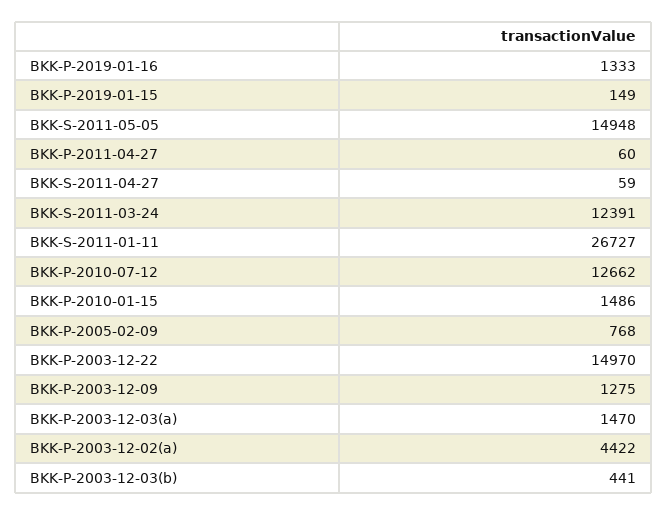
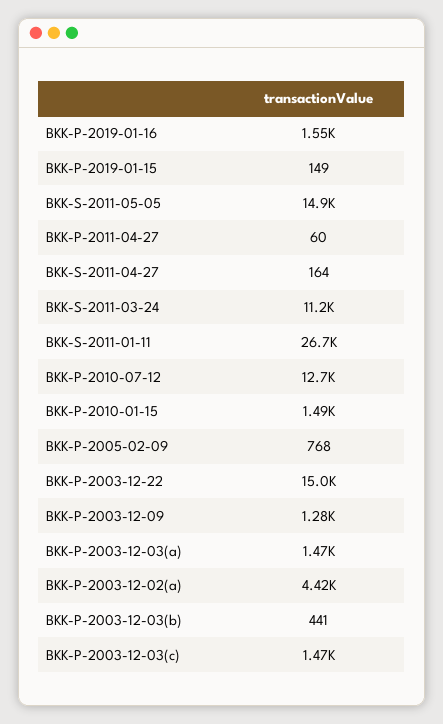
  {
-   "BKK-P-2019-01-16": 1333,
+   "BKK-P-2019-01-16": 1550,
    "BKK-P-2019-01-15": 149,
    "BKK-S-2011-05-05": 14948,
    "BKK-P-2011-04-27": 60,
-   "BKK-S-2011-04-27": 59,
+   "BKK-S-2011-04-27": 164,
-   "BKK-S-2011-03-24": 12391,
+   "BKK-S-2011-03-24": 11200,
    "BKK-S-2011-01-11": 26727,
    "BKK-P-2010-07-12": 12662,
    "BKK-P-2010-01-15": 1486,
    "BKK-P-2005-02-09": 768,
    "BKK-P-2003-12-22": 14970,
    "BKK-P-2003-12-09": 1275,
    "BKK-P-2003-12-03(a)": 1470,
    "BKK-P-2003-12-02(a)": 4422,
-   "BKK-P-2003-12-03(b)": 441
+   "BKK-P-2003-12-03(b)": 441,
+   "BKK-P-2003-12-03(c)": 1470
  }

